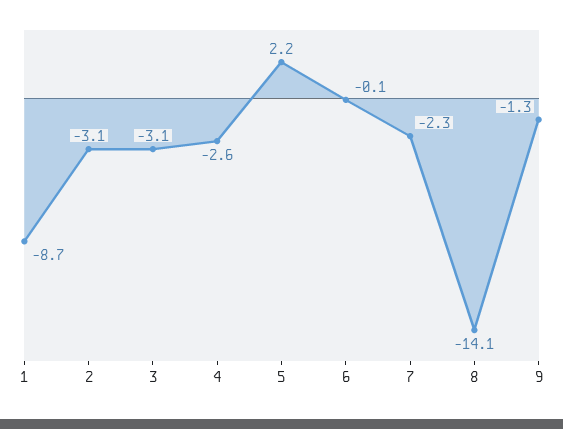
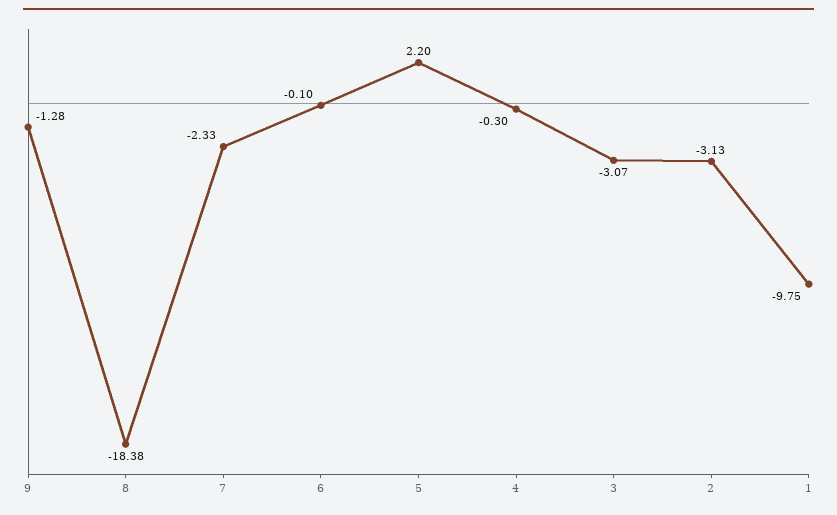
  {
-   "1": -8.7,
+   "1": -9.75,
    "2": -3.13,
    "3": -3.07,
-   "4": -2.6,
+   "4": -0.3,
    "5": 2.2,
    "6": -0.1,
    "7": -2.33,
-   "8": -14.1,
+   "8": -18.38,
    "9": -1.28
  }

